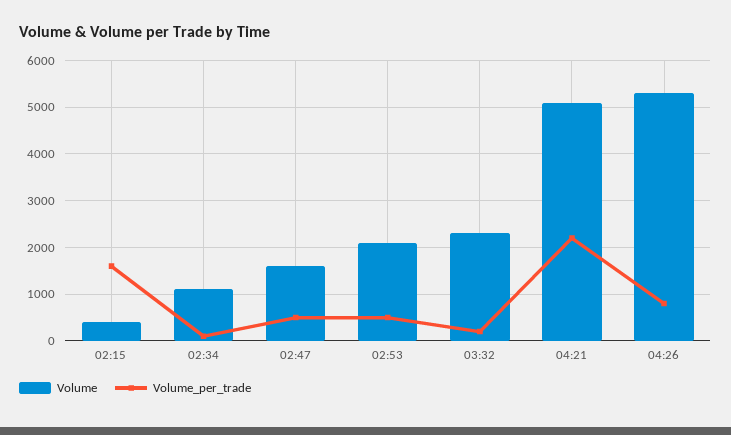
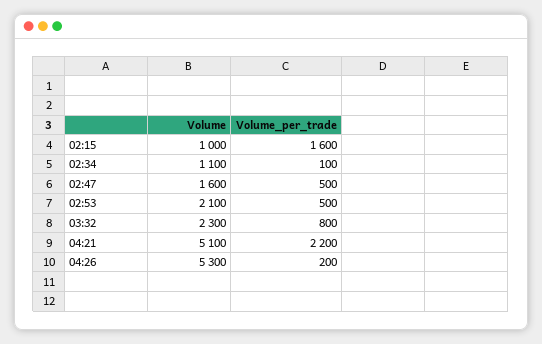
  {
    "Volume": {
-     "02:15": 400,
+     "02:15": 1000,
      "02:34": 1100,
      "02:47": 1600,
      "02:53": 2100,
      "03:32": 2300,
      "04:21": 5100,
      "04:26": 5300
    },
    "Volume_per_trade": {
      "02:15": 1600,
      "02:34": 100,
      "02:47": 500,
      "02:53": 500,
-     "03:32": 200,
+     "03:32": 800,
      "04:21": 2200,
-     "04:26": 800
+     "04:26": 200
    }
  }

